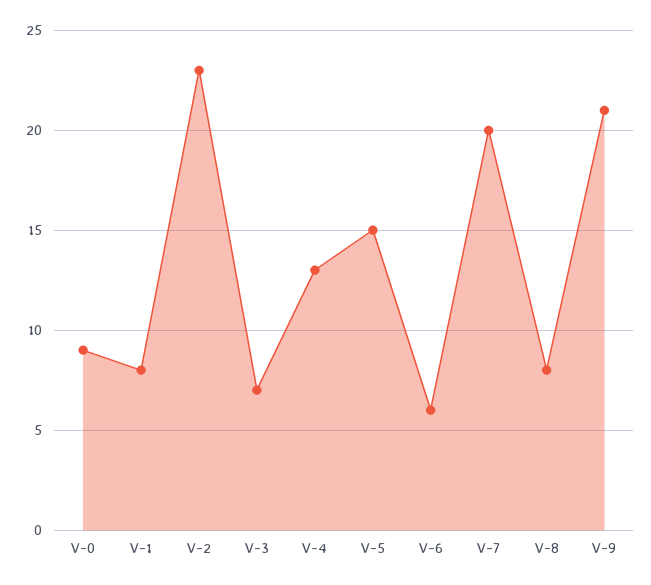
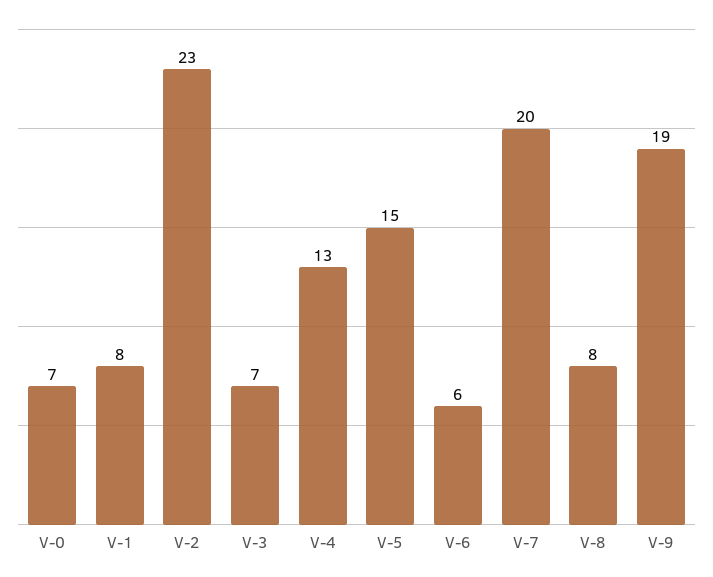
  {
-   "V-0": 9,
+   "V-0": 7,
    "V-1": 8,
    "V-2": 23,
    "V-3": 7,
    "V-4": 13,
    "V-5": 15,
    "V-6": 6,
    "V-7": 20,
    "V-8": 8,
-   "V-9": 21
+   "V-9": 19
  }

